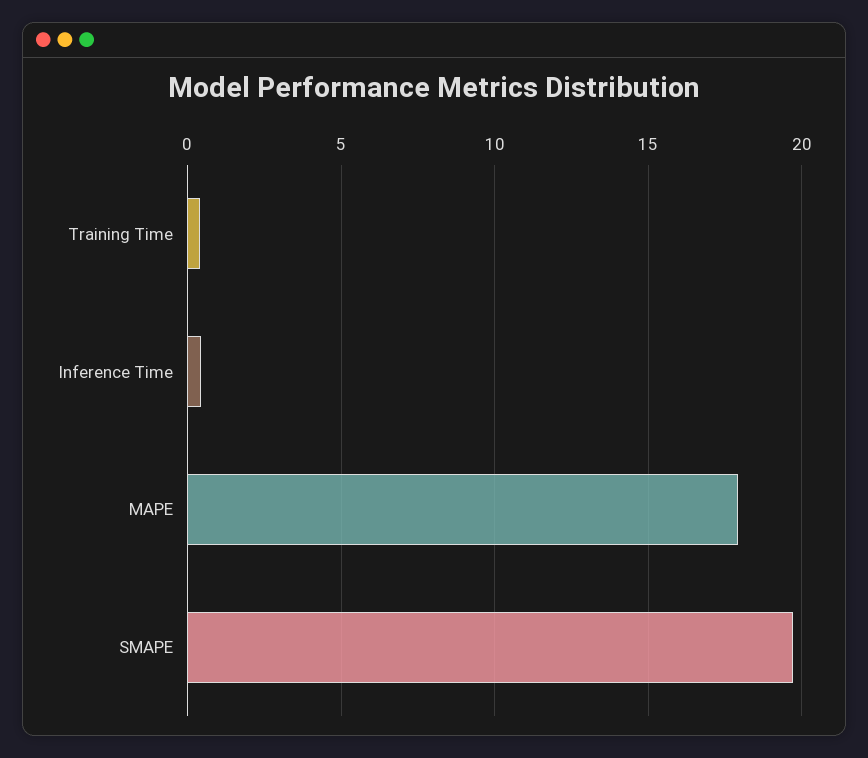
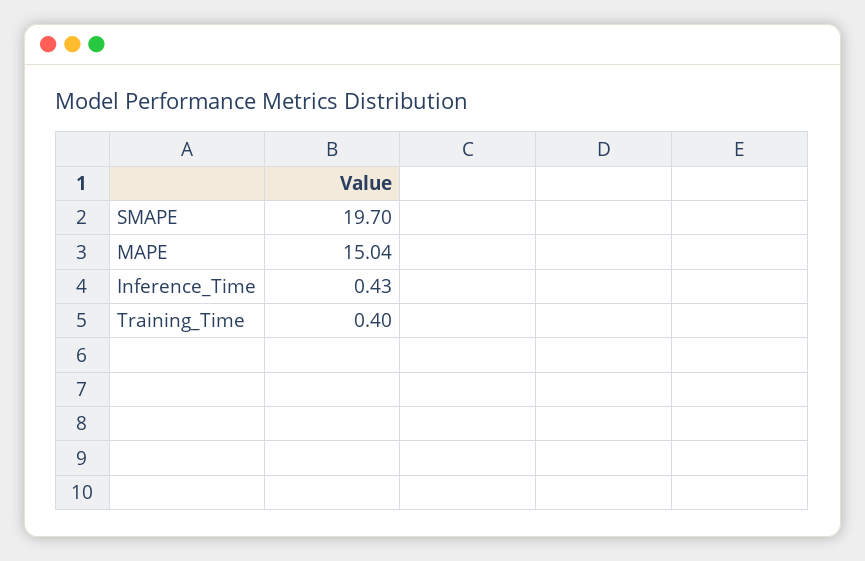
  {
    "Training Time": 0.4,
    "Inference Time": 0.43,
-   "MAPE": 18,
+   "MAPE": 15.04,
    "SMAPE": 19.7
  }

